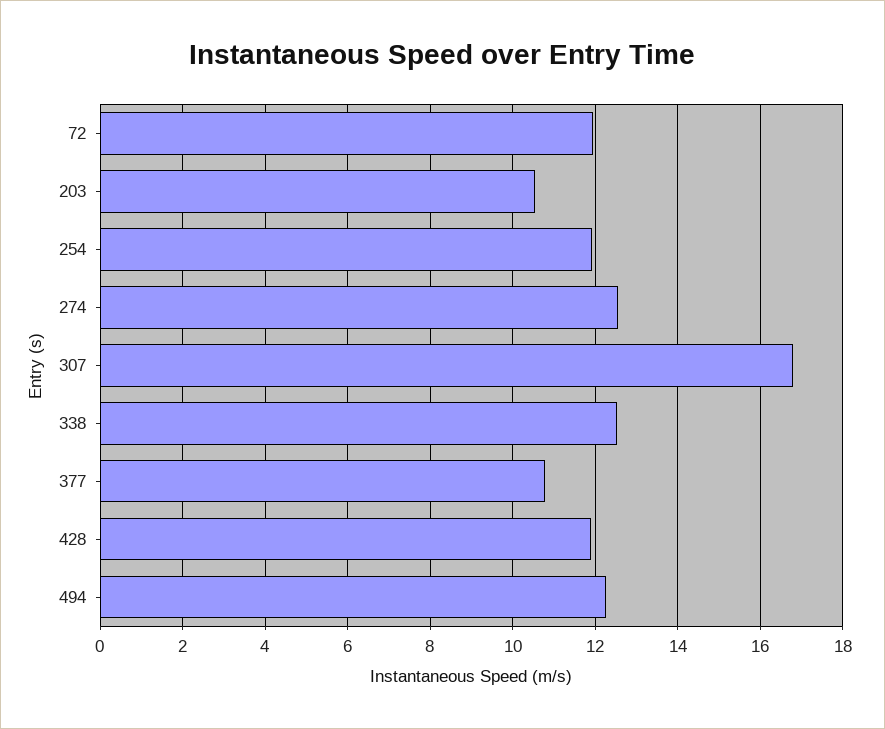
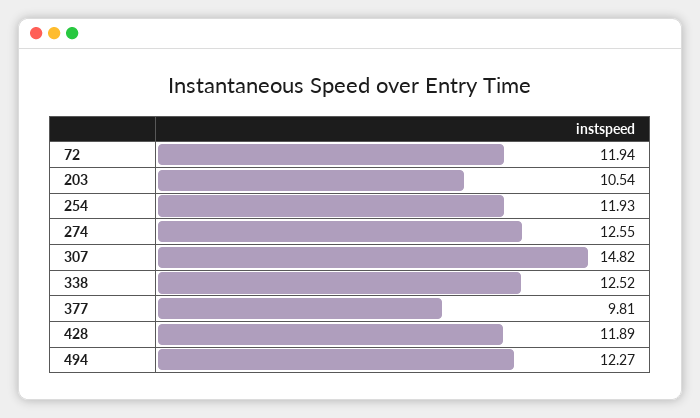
  {
    "72": 11.94,
    "203": 10.54,
    "254": 11.93,
    "274": 12.55,
-   "307": 16.8,
+   "307": 14.82,
    "338": 12.52,
-   "377": 10.8,
+   "377": 9.81,
    "428": 11.89,
    "494": 12.27
  }

